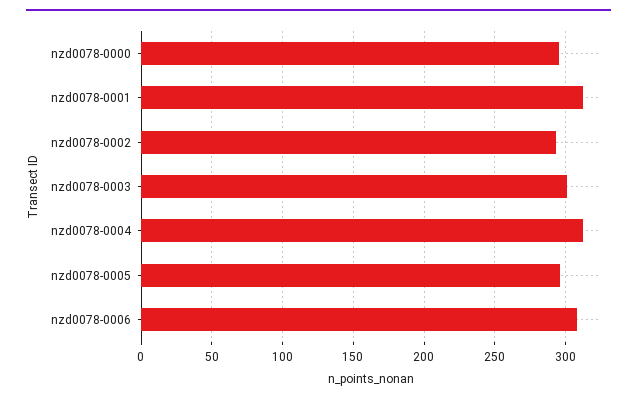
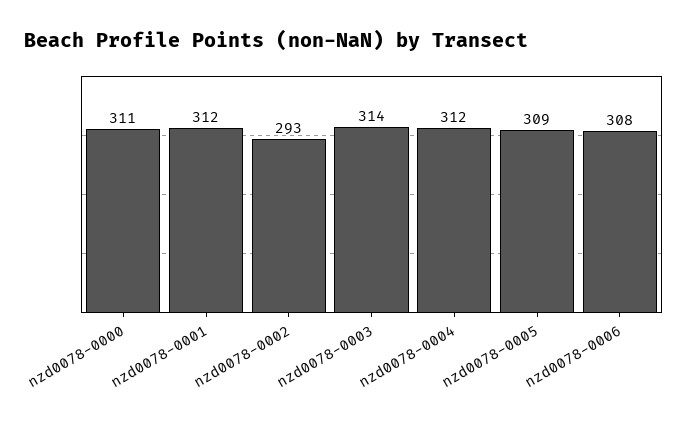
  {
-   "nzd0078-0000": 295,
+   "nzd0078-0000": 311,
    "nzd0078-0001": 312,
    "nzd0078-0002": 293,
-   "nzd0078-0003": 300,
+   "nzd0078-0003": 314,
    "nzd0078-0004": 312,
-   "nzd0078-0005": 295,
+   "nzd0078-0005": 309,
    "nzd0078-0006": 308
  }

